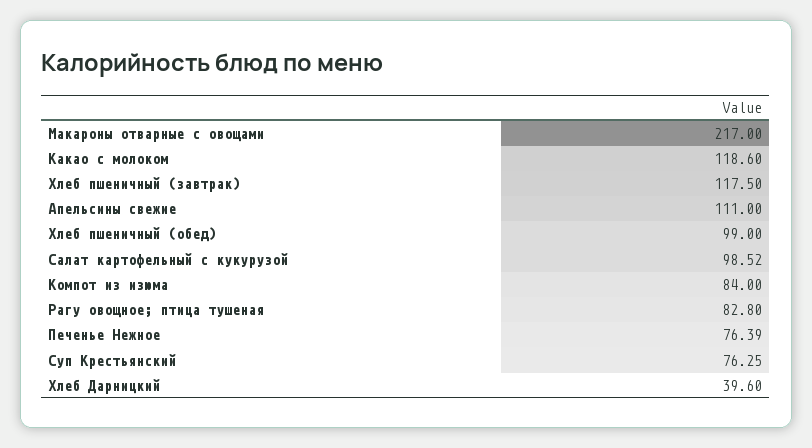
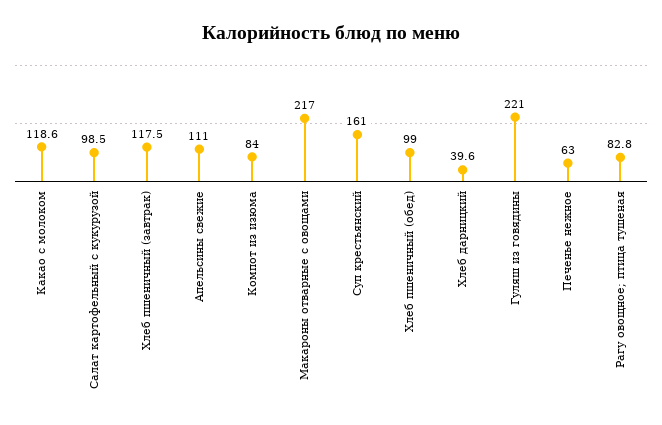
  {
    "Макароны отварные с овощами": 217,
    "Какао с молоком": 118.6,
    "Хлеб пшеничный (завтрак)": 117.5,
    "Апельсины свежие": 111,
    "Хлеб пшеничный (обед)": 99,
    "Салат картофельный с кукурузой": 98.52,
    "Компот из изюма": 84,
    "Рагу овощное; птица тушеная": 82.8,
-   "Печенье Нежное": 76.39,
+   "Печенье Нежное": 63,
-   "Суп Крестьянский": 76.25,
+   "Суп Крестьянский": 161,
-   "Хлеб Дарницкий": 39.6
+   "Хлеб Дарницкий": 39.6,
+   "Гуляш из говядины": 221
  }

